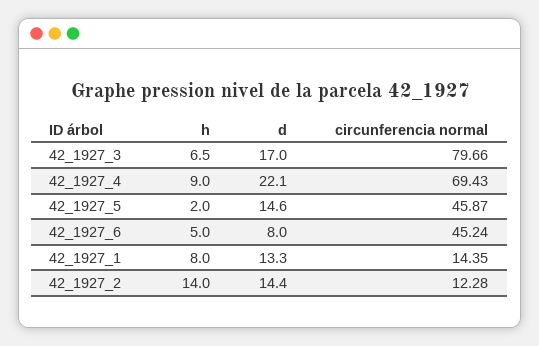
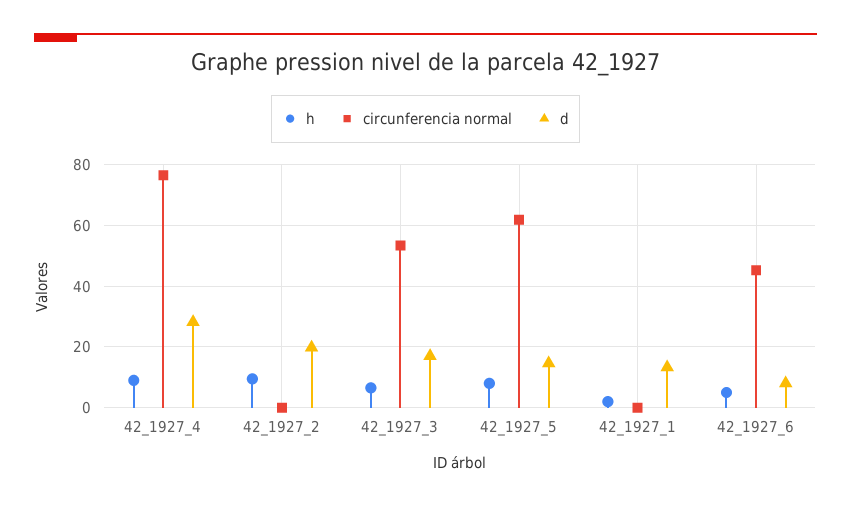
  {
    "h": {
      "42_1927_3": 6.5,
      "42_1927_4": 9,
-     "42_1927_5": 2,
+     "42_1927_5": 8,
      "42_1927_6": 5,
-     "42_1927_1": 8,
+     "42_1927_1": 2,
-     "42_1927_2": 14
+     "42_1927_2": 10
    },
    "d": {
      "42_1927_3": 17,
-     "42_1927_4": 22.1,
+     "42_1927_4": 28,
      "42_1927_5": 14.6,
      "42_1927_6": 8,
      "42_1927_1": 13.3,
-     "42_1927_2": 14.4
+     "42_1927_2": 20
    },
    "circunferencia normal": {
-     "42_1927_3": 79.66,
+     "42_1927_3": 54,
-     "42_1927_4": 69.43,
+     "42_1927_4": 76,
-     "42_1927_5": 45.87,
+     "42_1927_5": 62,
      "42_1927_6": 45.24,
-     "42_1927_1": 14.35,
+     "42_1927_1": 0,
-     "42_1927_2": 12.28
+     "42_1927_2": 0
    }
  }

